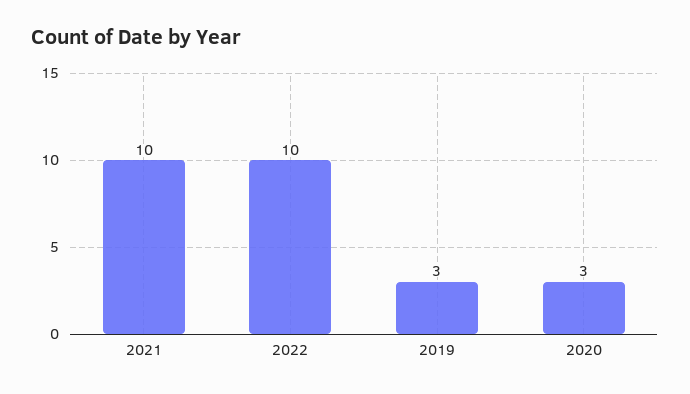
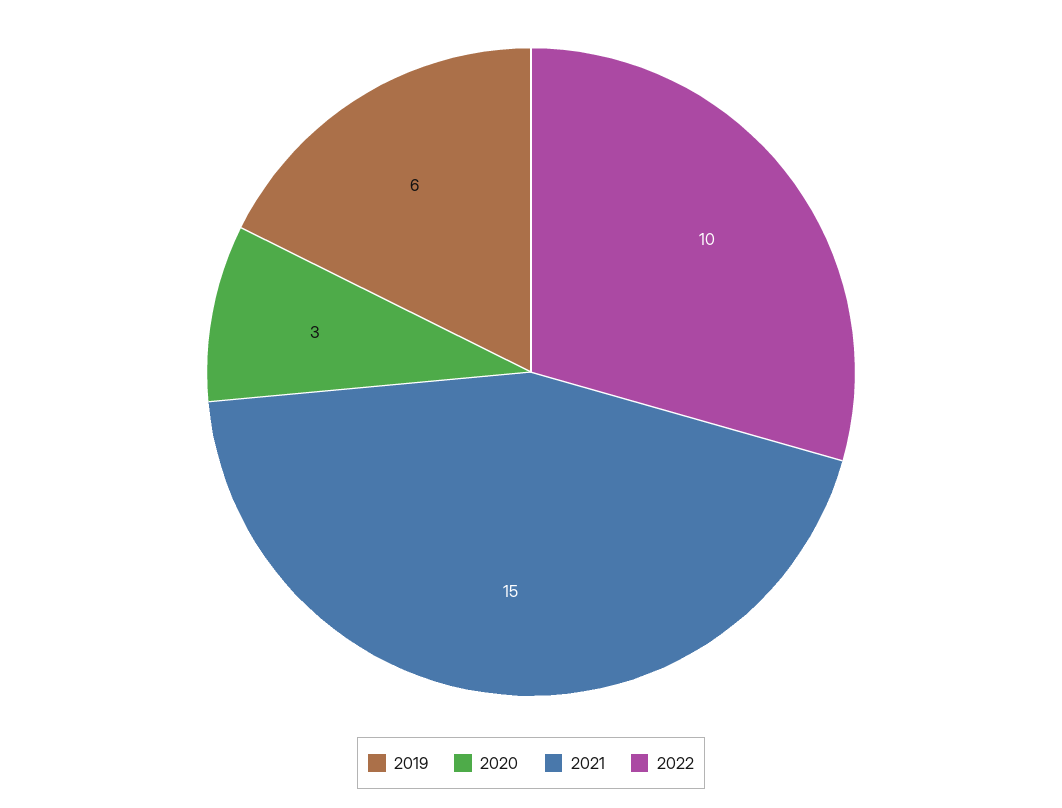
  {
-   "2021": 10,
+   "2021": 15,
    "2022": 10,
-   "2019": 3,
+   "2019": 6,
    "2020": 3
  }

